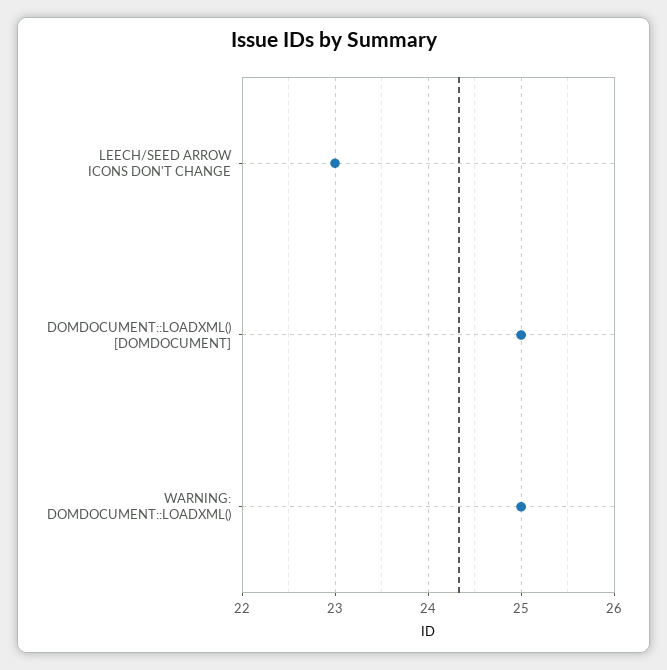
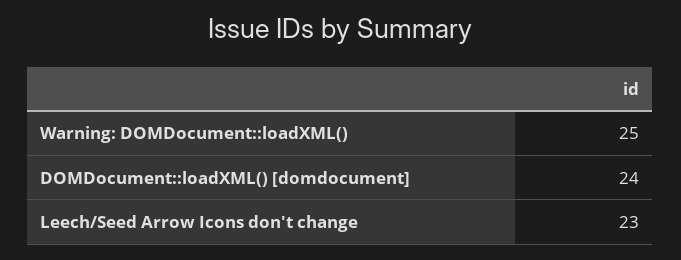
  {
    "LEECH/SEED ARROW ICONS DON'T CHANGE": 23,
-   "DOMDOCUMENT::LOADXML() [DOMDOCUMENT]": 25,
+   "DOMDOCUMENT::LOADXML() [DOMDOCUMENT]": 24,
    "WARNING: DOMDOCUMENT::LOADXML()": 25
  }

